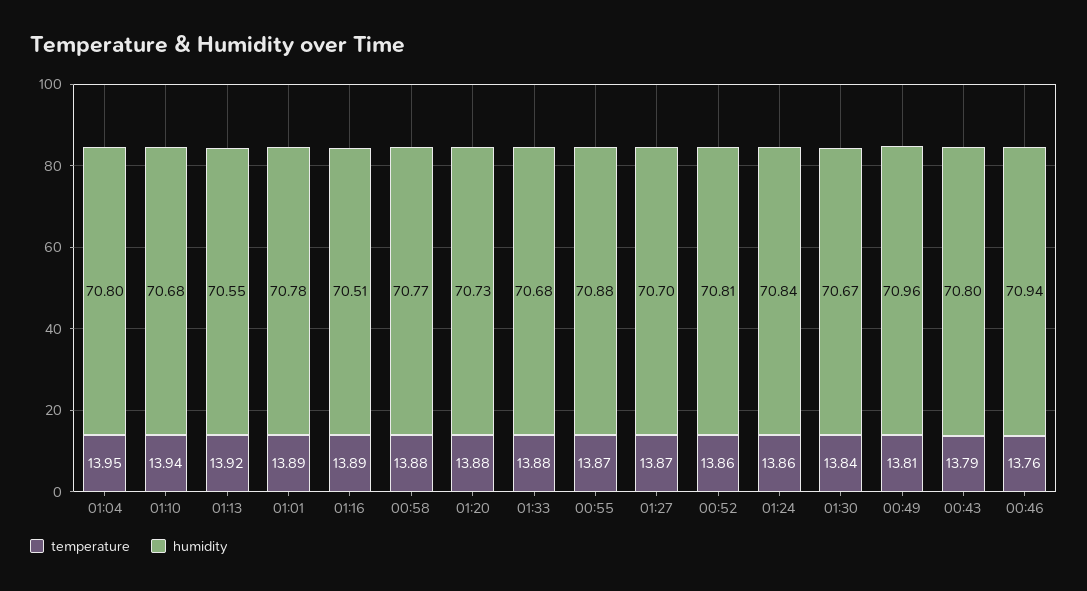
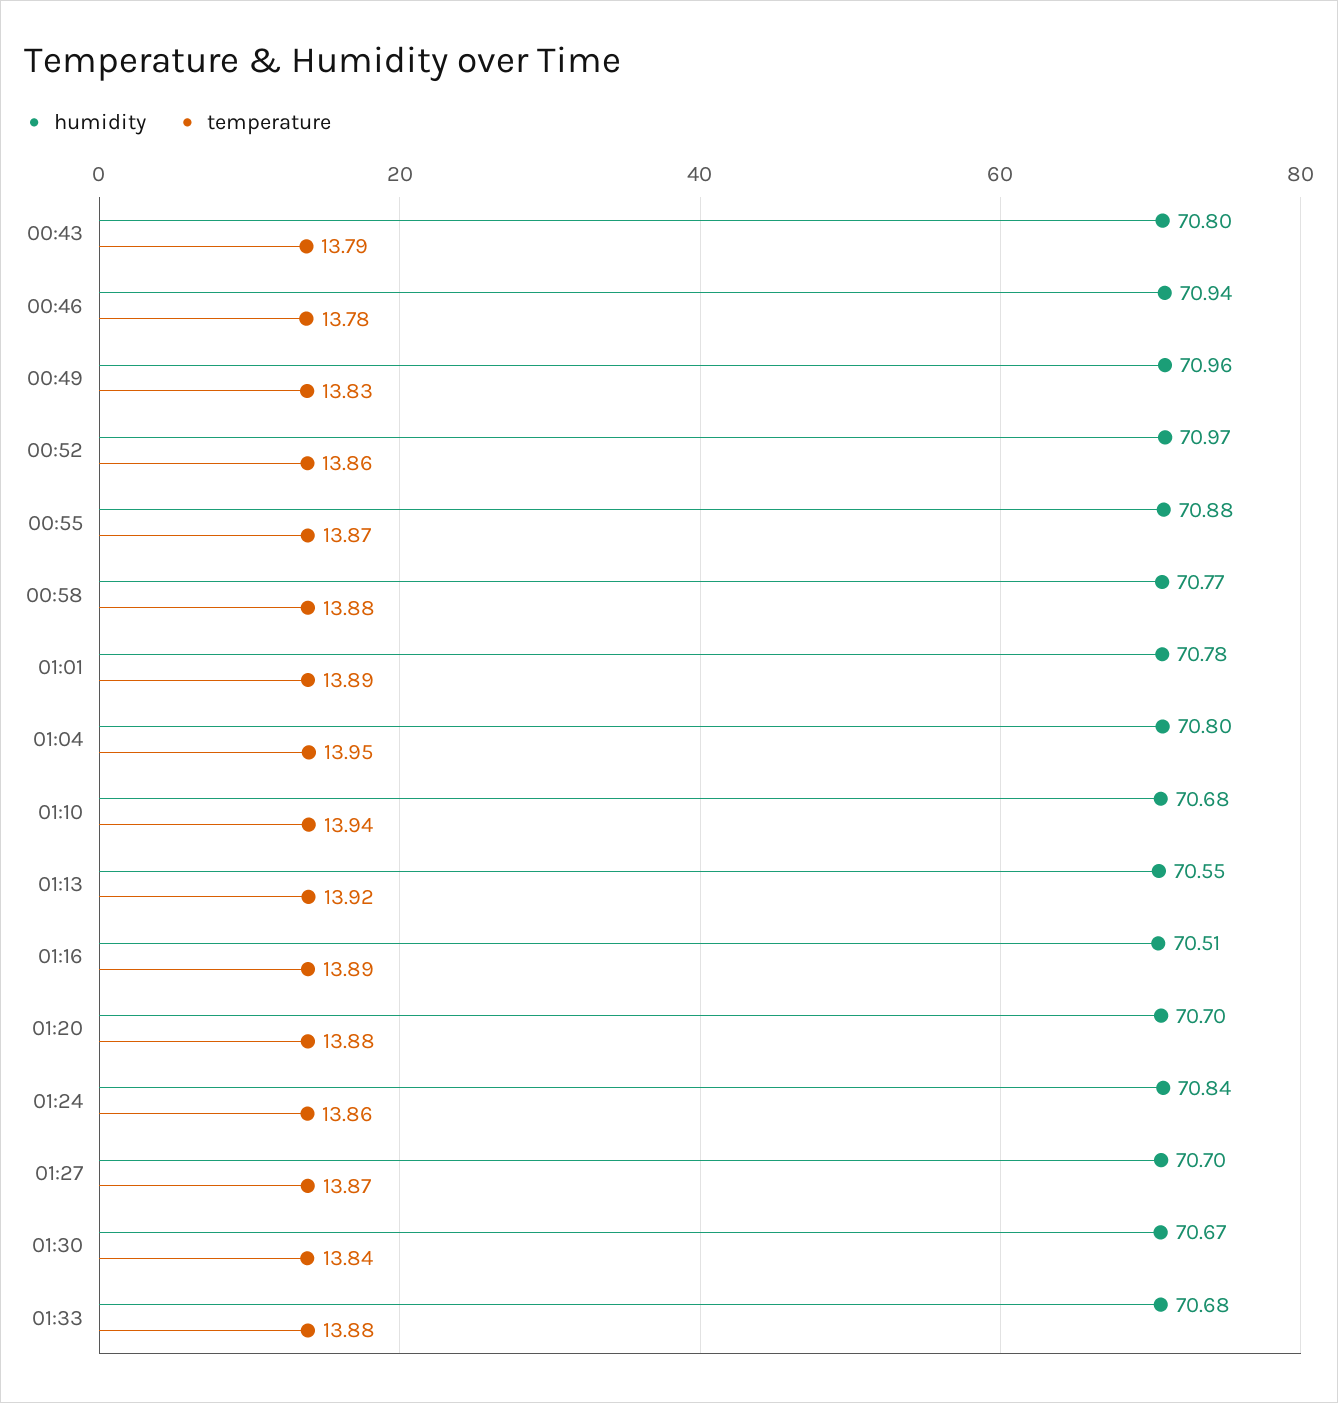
  {
    "temperature": {
      "01:04": 13.95,
      "01:10": 13.94,
      "01:13": 13.92,
      "01:01": 13.89,
      "01:16": 13.89,
      "00:58": 13.88,
      "01:20": 13.88,
      "01:33": 13.88,
      "00:55": 13.87,
      "01:27": 13.87,
      "00:52": 13.86,
      "01:24": 13.86,
      "01:30": 13.84,
-     "00:49": 13.81,
+     "00:49": 13.83,
      "00:43": 13.79,
-     "00:46": 13.76
+     "00:46": 13.78
    },
    "humidity": {
      "01:04": 70.8,
      "01:10": 70.68,
      "01:13": 70.55,
      "01:01": 70.78,
      "01:16": 70.51,
      "00:58": 70.77,
-     "01:20": 70.73,
+     "01:20": 70.7,
      "01:33": 70.68,
      "00:55": 70.88,
      "01:27": 70.7,
-     "00:52": 70.81,
+     "00:52": 70.97,
      "01:24": 70.84,
      "01:30": 70.67,
      "00:49": 70.96,
      "00:43": 70.8,
      "00:46": 70.94
    }
  }

